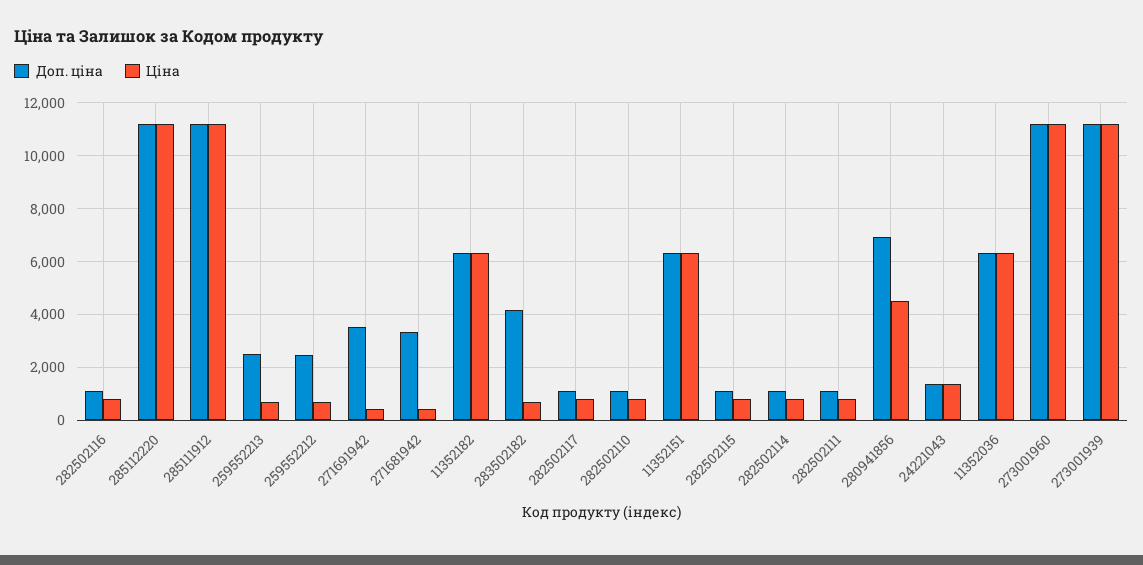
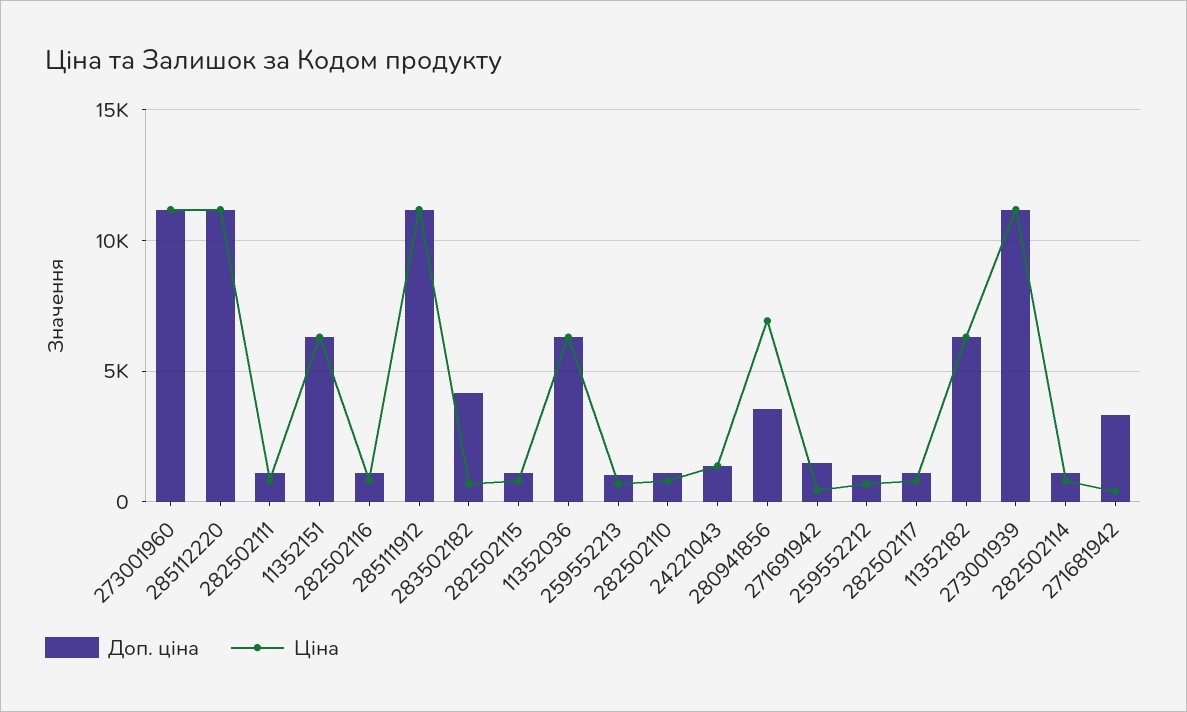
  {
    "Доп. ціна": {
      "282502116": 1000,
      "285112220": 11250,
      "285111912": 11250,
-     "259552213": 2500,
+     "259552213": 1000,
-     "259552212": 2500,
+     "259552212": 1000,
-     "271691942": 3500,
+     "271691942": 1500,
      "271681942": 3250,
      "11352182": 6250,
      "283502182": 4250,
      "282502117": 1000,
      "282502110": 1000,
      "11352151": 6250,
      "282502115": 1000,
      "282502114": 1000,
      "282502111": 1000,
-     "280941856": 7000,
+     "280941856": 3500,
      "24221043": 1500,
      "11352036": 6250,
      "273001960": 11250,
      "273001939": 11250
    },
    "Ціна": {
      "282502116": 750,
      "285112220": 11250,
      "285111912": 11250,
      "259552213": 750,
      "259552212": 750,
      "271691942": 500,
      "271681942": 500,
      "11352182": 6250,
      "283502182": 750,
      "282502117": 750,
      "282502110": 750,
      "11352151": 6250,
      "282502115": 750,
      "282502114": 750,
      "282502111": 750,
-     "280941856": 4500,
+     "280941856": 7000,
      "24221043": 1500,
      "11352036": 6250,
      "273001960": 11250,
      "273001939": 11250
    }
  }

